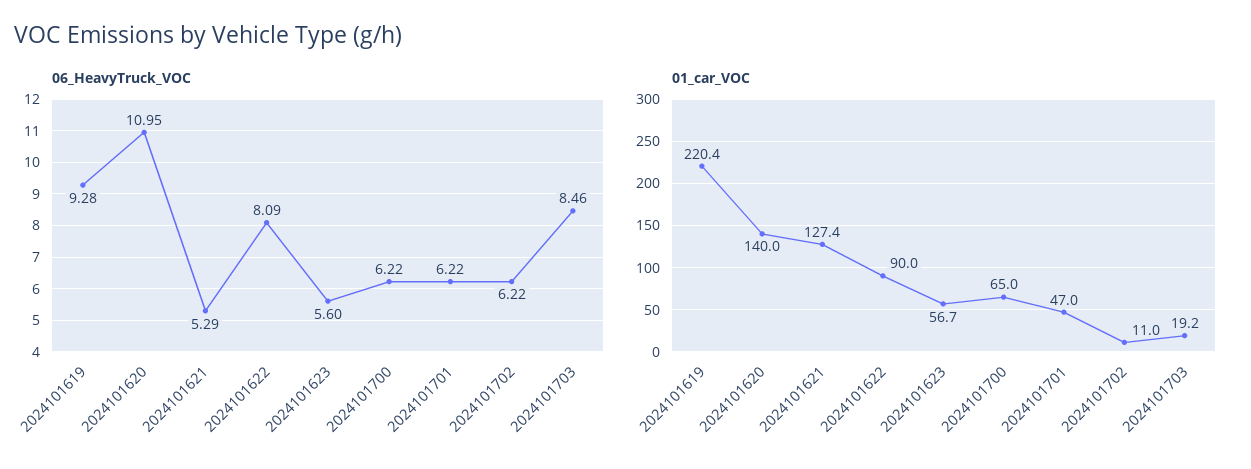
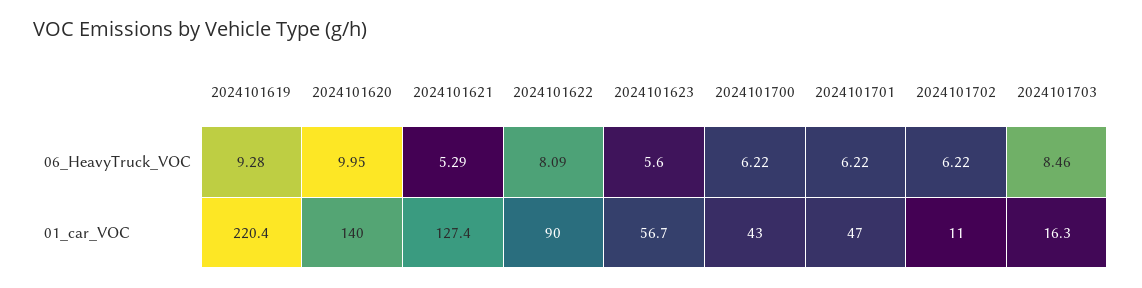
  {
    "06_HeavyTruck_VOC": {
      "2024101619": 9.28,
-     "2024101620": 10.95,
+     "2024101620": 9.95,
      "2024101621": 5.29,
      "2024101622": 8.09,
      "2024101623": 5.6,
      "2024101700": 6.22,
      "2024101701": 6.22,
      "2024101702": 6.22,
      "2024101703": 8.46
    },
    "01_car_VOC": {
      "2024101619": 220.4,
      "2024101620": 140,
      "2024101621": 127.4,
      "2024101622": 90,
      "2024101623": 56.7,
-     "2024101700": 65,
+     "2024101700": 43,
      "2024101701": 47,
      "2024101702": 11,
-     "2024101703": 19.2
+     "2024101703": 16.3
    }
  }

